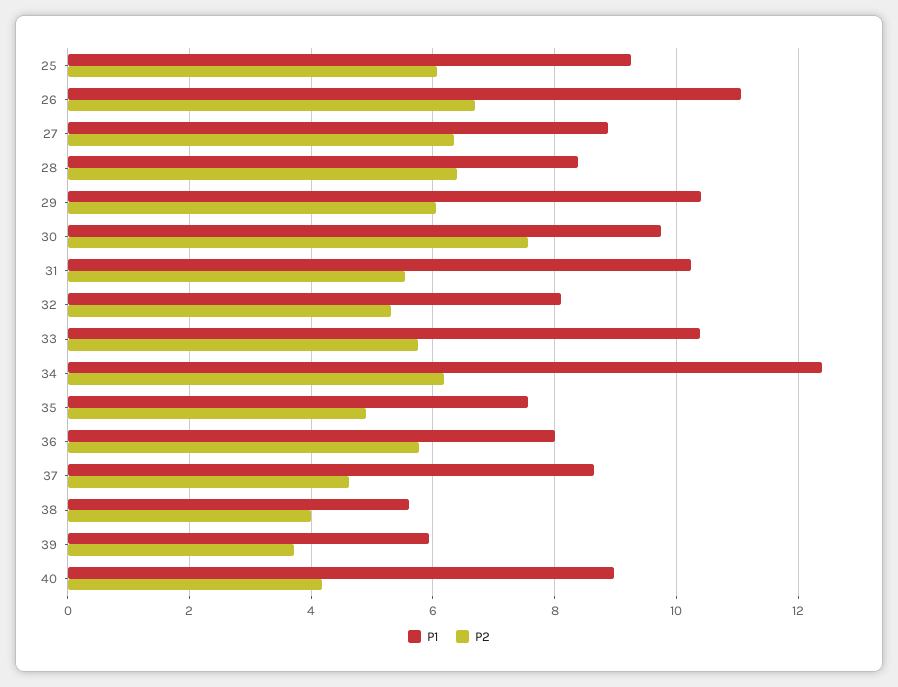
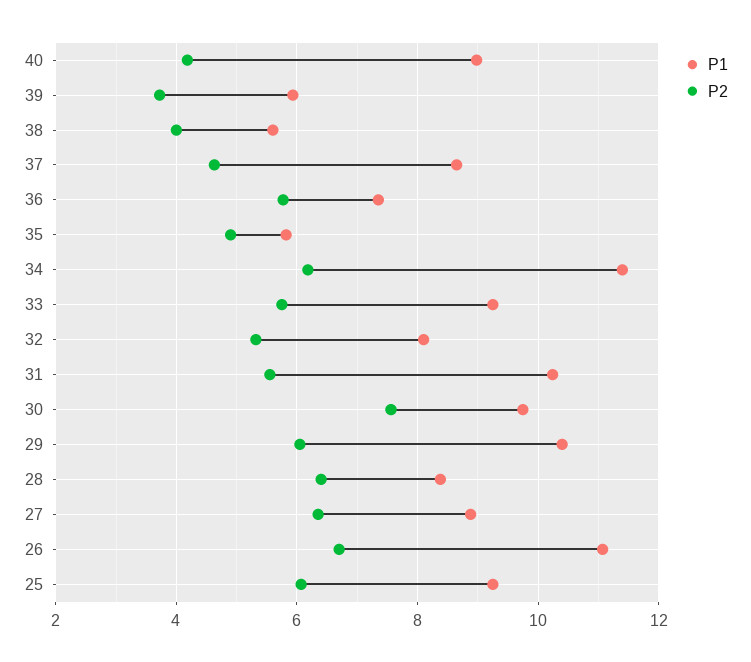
  {
    "P1": {
      "25": 9.2,
      "26": 11,
      "27": 8.8,
      "28": 8.4,
      "29": 10.4,
      "30": 9.8,
      "31": 10.2,
      "32": 8.2,
-     "33": 10.4,
+     "33": 9.2,
-     "34": 12.4,
+     "34": 11.4,
-     "35": 7.6,
+     "35": 5.8,
-     "36": 8,
+     "36": 7.4,
      "37": 8.6,
      "38": 5.6,
      "39": 6,
      "40": 9
    },
    "P2": {
      "25": 6,
      "26": 6.8,
      "27": 6.4,
      "28": 6.4,
      "29": 6,
      "30": 7.6,
      "31": 5.6,
      "32": 5.4,
      "33": 5.8,
      "34": 6.2,
      "35": 5,
      "36": 5.8,
      "37": 4.6,
      "38": 4,
      "39": 3.8,
      "40": 4.2
    }
  }

